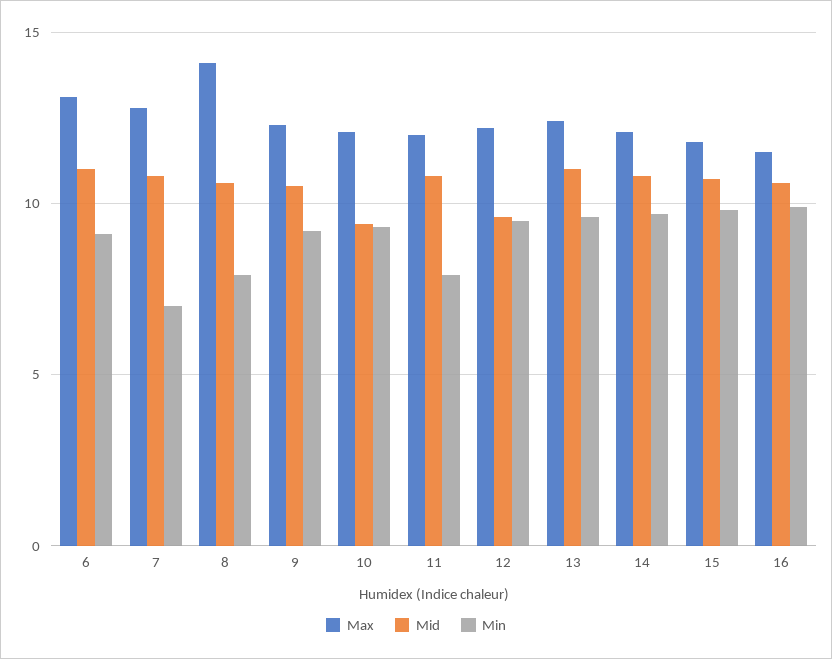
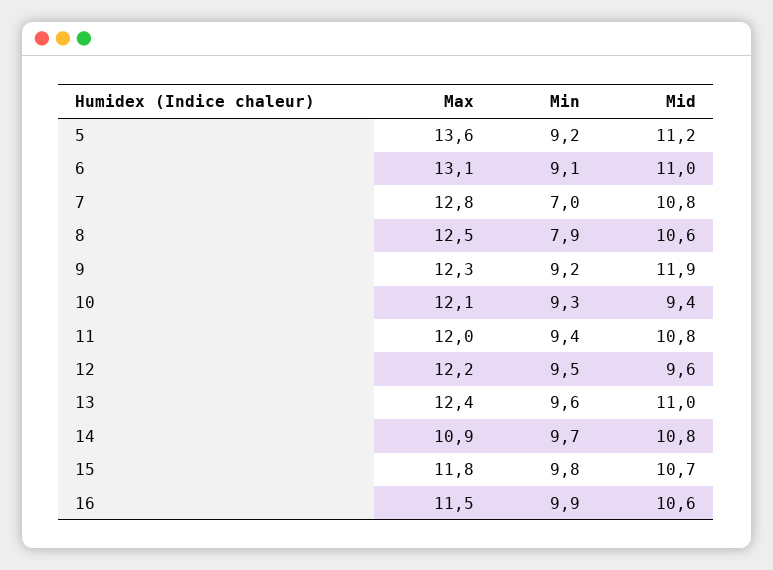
  {
    "Max": {
      "6": 13.1,
      "7": 12.8,
-     "8": 14,
+     "8": 12.5,
      "9": 12.3,
      "10": 12.1,
      "11": 12,
      "12": 12.2,
      "13": 12.4,
-     "14": 12,
+     "14": 10.9,
      "15": 11.8,
-     "16": 11.5
+     "16": 11.5,
+     "5": 13.6
    },
    "Mid": {
      "6": 11,
      "7": 10.8,
      "8": 10.6,
-     "9": 10.5,
+     "9": 11.9,
      "10": 9.4,
      "11": 10.8,
      "12": 9.6,
      "13": 11,
      "14": 10.8,
      "15": 10.7,
-     "16": 10.6
+     "16": 10.6,
+     "5": 11.2
    },
    "Min": {
      "6": 9.1,
      "7": 7,
      "8": 7.9,
      "9": 9.2,
      "10": 9.3,
-     "11": 8,
+     "11": 9.4,
      "12": 9.5,
      "13": 9.6,
      "14": 9.7,
      "15": 9.8,
-     "16": 9.9
+     "16": 9.9,
+     "5": 9.2
    }
  }

